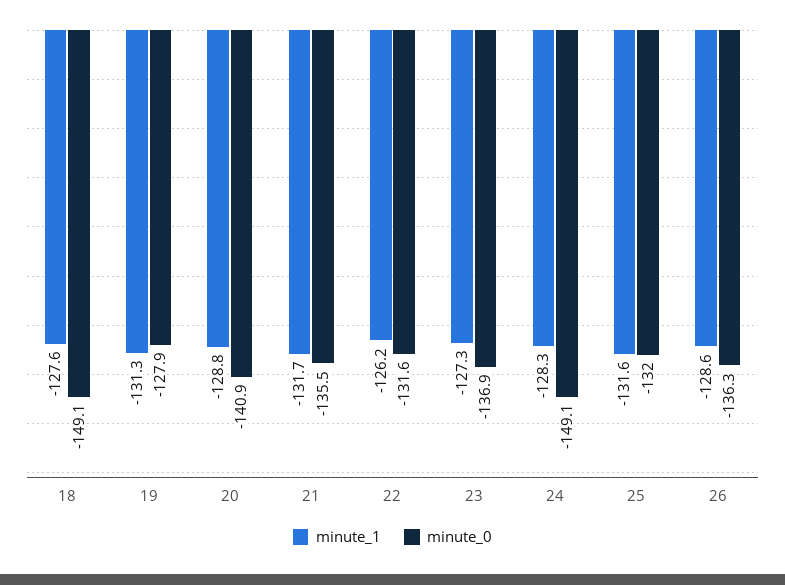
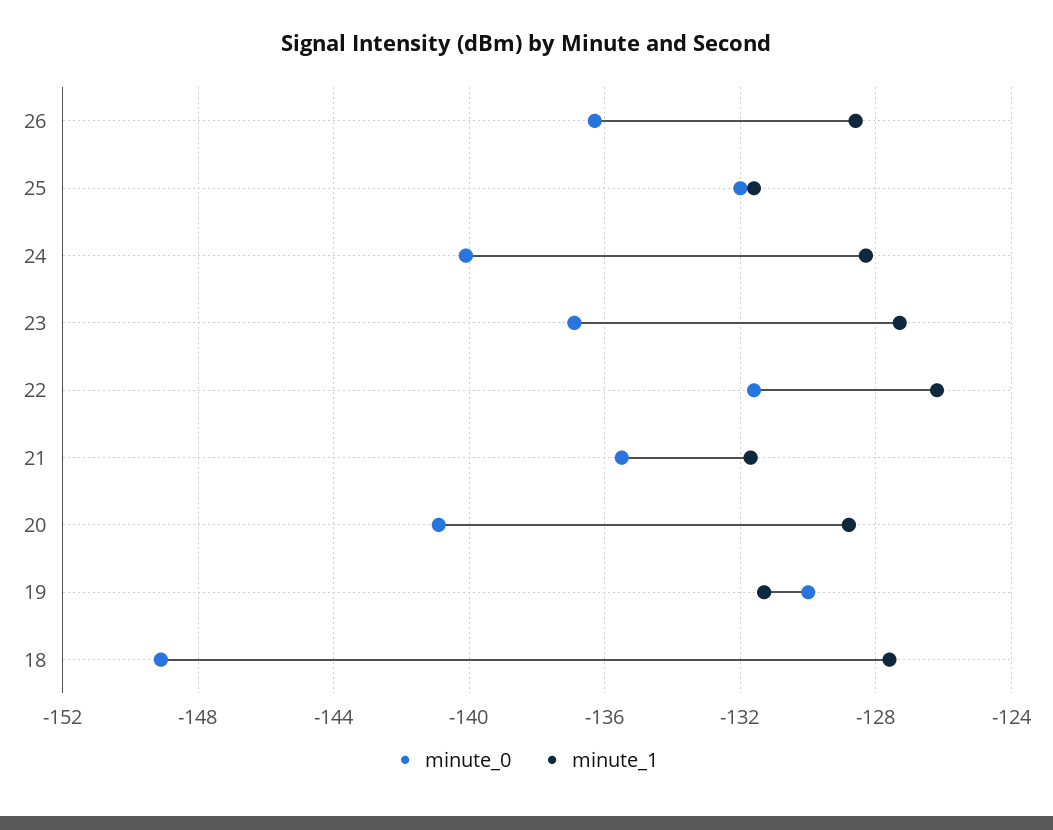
  {
    "minute_1": {
      "18": -127.6,
      "19": -131.3,
      "20": -128.8,
      "21": -131.7,
      "22": -126.2,
      "23": -127.3,
      "24": -128.3,
      "25": -131.6,
      "26": -128.6
    },
    "minute_0": {
      "18": -149.1,
-     "19": -127.9,
+     "19": -130,
      "20": -140.9,
      "21": -135.5,
      "22": -131.6,
      "23": -136.9,
-     "24": -149.1,
+     "24": -140,
      "25": -132,
      "26": -136.3
    }
  }

